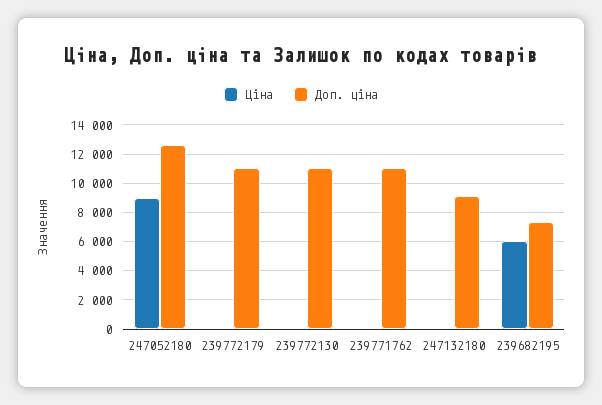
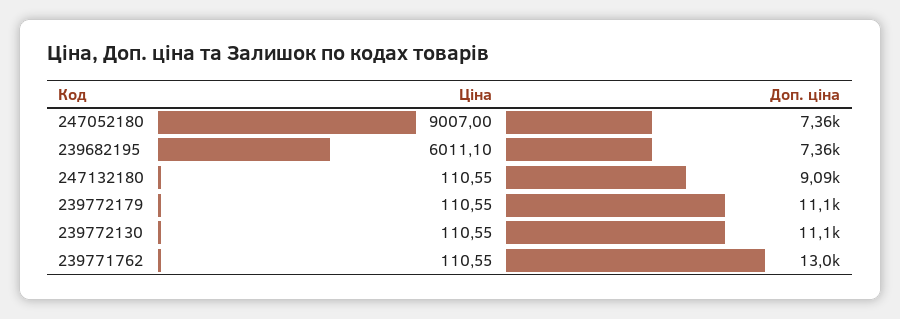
  {
    "Ціна": {
      "247052180": 9007,
      "239772179": 110.55,
      "239772130": 110.55,
      "239771762": 110.55,
      "247132180": 110.55,
      "239682195": 6011.1
    },
    "Доп. ціна": {
-     "247052180": 12500,
+     "247052180": 7360,
      "239772179": 11100,
      "239772130": 11100,
-     "239771762": 11000,
+     "239771762": 13000,
      "247132180": 9090,
      "239682195": 7360
    }
  }

